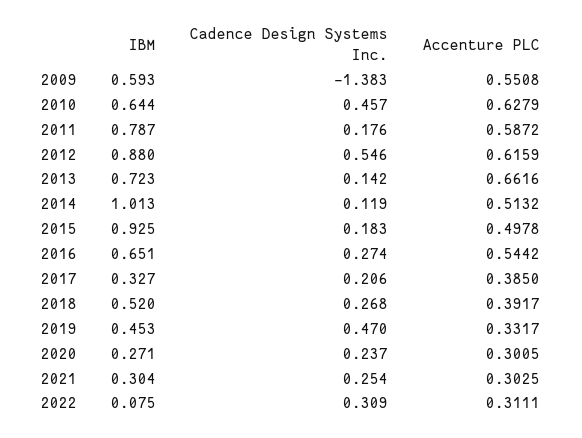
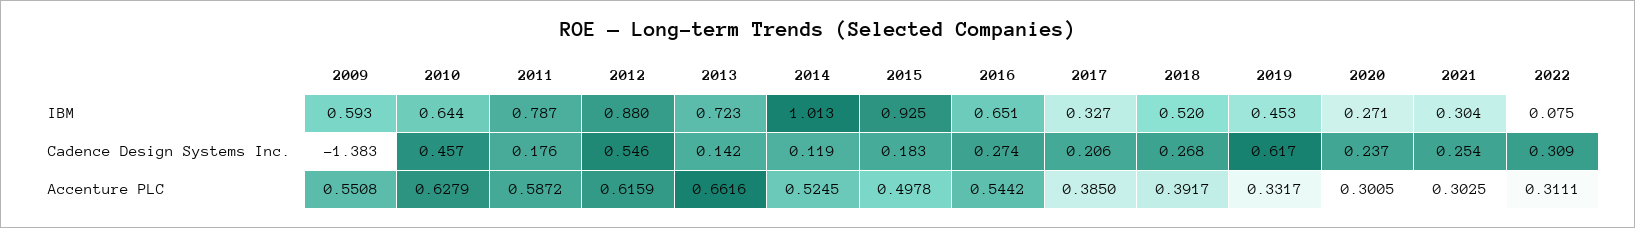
  {
    "IBM": {
      "2009": 0.593,
      "2010": 0.644,
      "2011": 0.787,
      "2012": 0.88,
      "2013": 0.723,
      "2014": 1.013,
      "2015": 0.925,
      "2016": 0.651,
      "2017": 0.327,
      "2018": 0.52,
      "2019": 0.453,
      "2020": 0.271,
      "2021": 0.304,
      "2022": 0.075
    },
    "Cadence Design Systems Inc.": {
      "2009": -1.383,
      "2010": 0.457,
      "2011": 0.176,
      "2012": 0.546,
      "2013": 0.142,
      "2014": 0.119,
      "2015": 0.183,
      "2016": 0.274,
      "2017": 0.206,
      "2018": 0.268,
-     "2019": 0.47,
+     "2019": 0.617,
      "2020": 0.237,
      "2021": 0.254,
      "2022": 0.309
    },
    "Accenture PLC": {
      "2009": 0.5508,
      "2010": 0.6279,
      "2011": 0.5872,
      "2012": 0.6159,
      "2013": 0.6616,
-     "2014": 0.5132,
+     "2014": 0.5245,
      "2015": 0.4978,
      "2016": 0.5442,
      "2017": 0.385,
      "2018": 0.3917,
      "2019": 0.3317,
      "2020": 0.3005,
      "2021": 0.3025,
      "2022": 0.3111
    }
  }

